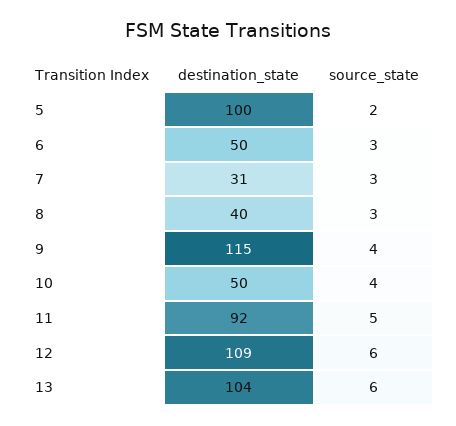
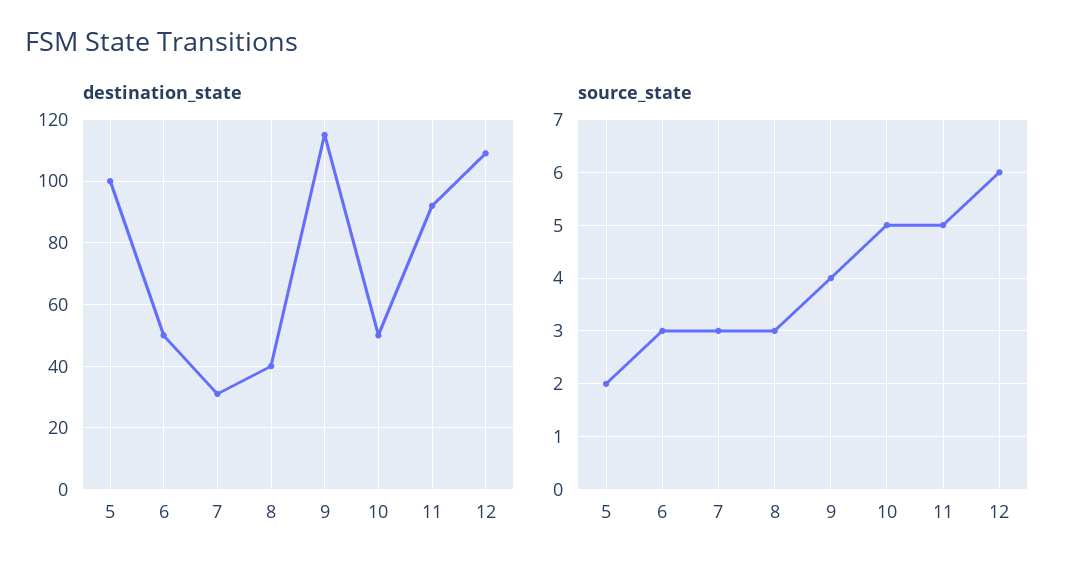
  {
    "destination_state": {
      "5": 100,
      "6": 50,
      "7": 31,
      "8": 40,
      "9": 115,
      "10": 50,
      "11": 92,
-     "12": 109,
+     "12": 109
-     "13": 104
    },
    "source_state": {
      "5": 2,
      "6": 3,
      "7": 3,
      "8": 3,
      "9": 4,
-     "10": 4,
+     "10": 5,
      "11": 5,
-     "12": 6,
+     "12": 6
-     "13": 6
    }
  }

